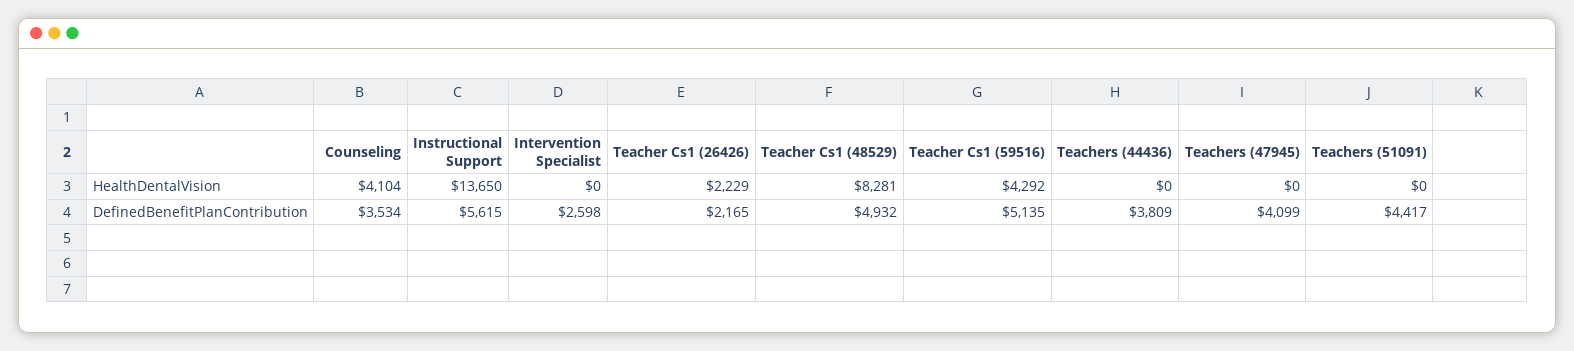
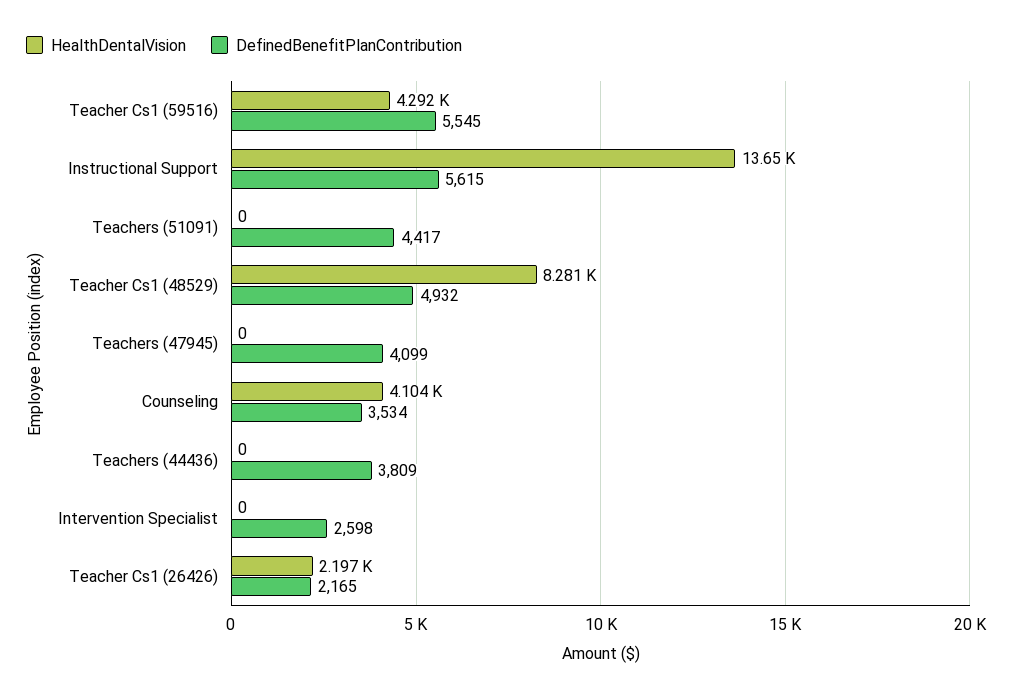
  {
    "HealthDentalVision": {
      "Counseling": 4104,
      "Instructional Support": 13650,
      "Intervention Specialist": 0,
-     "Teacher Cs1 (26426)": 2229,
+     "Teacher Cs1 (26426)": 2197,
      "Teacher Cs1 (48529)": 8281,
      "Teacher Cs1 (59516)": 4292,
      "Teachers (44436)": 0,
      "Teachers (47945)": 0,
      "Teachers (51091)": 0
    },
    "DefinedBenefitPlanContribution": {
      "Counseling": 3534,
      "Instructional Support": 5615,
      "Intervention Specialist": 2598,
      "Teacher Cs1 (26426)": 2165,
      "Teacher Cs1 (48529)": 4932,
-     "Teacher Cs1 (59516)": 5135,
+     "Teacher Cs1 (59516)": 5545,
      "Teachers (44436)": 3809,
      "Teachers (47945)": 4099,
      "Teachers (51091)": 4417
    }
  }

